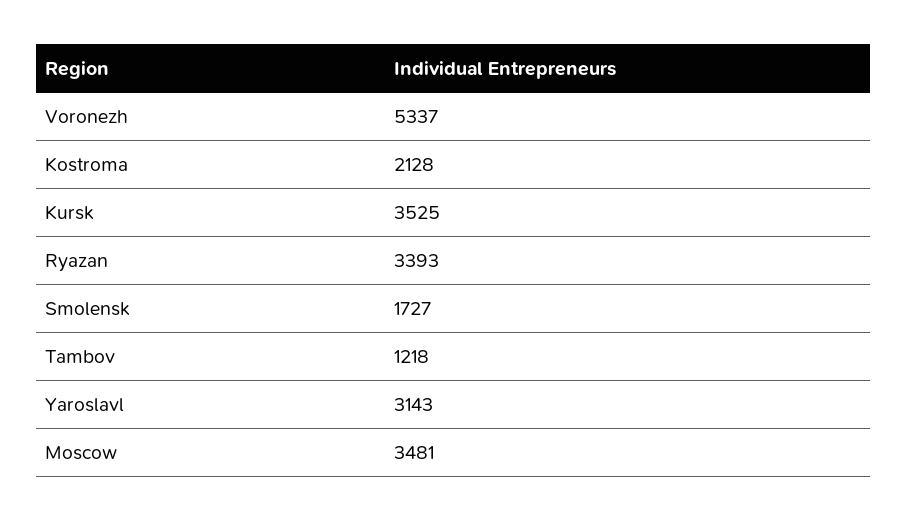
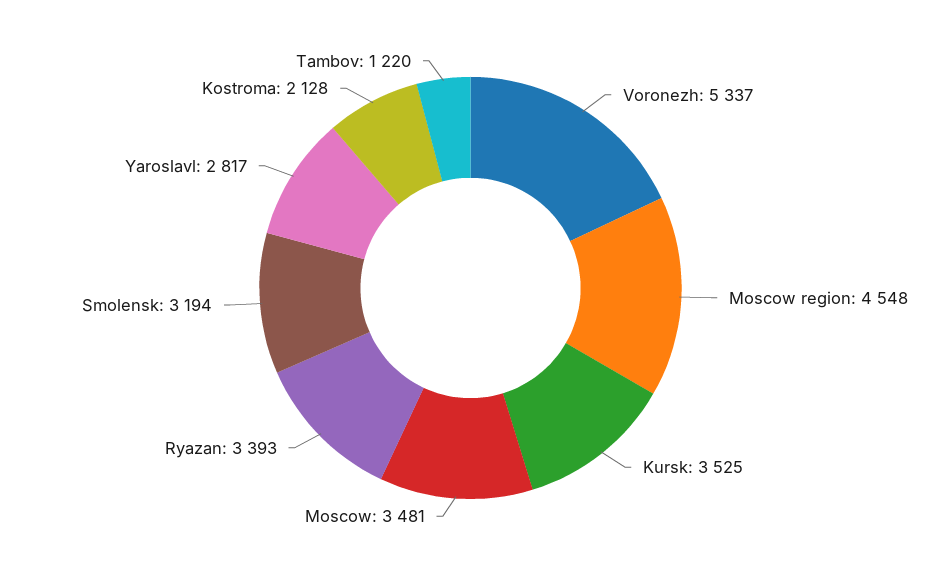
  {
    "Voronezh": 5337,
    "Kostroma": 2128,
    "Kursk": 3525,
    "Ryazan": 3393,
-   "Smolensk": 1727,
+   "Smolensk": 3194,
-   "Tambov": 1218,
+   "Tambov": 1220,
-   "Yaroslavl": 3143,
+   "Yaroslavl": 2817,
-   "Moscow": 3481
+   "Moscow": 3481,
+   "Moscow region": 4548
  }

